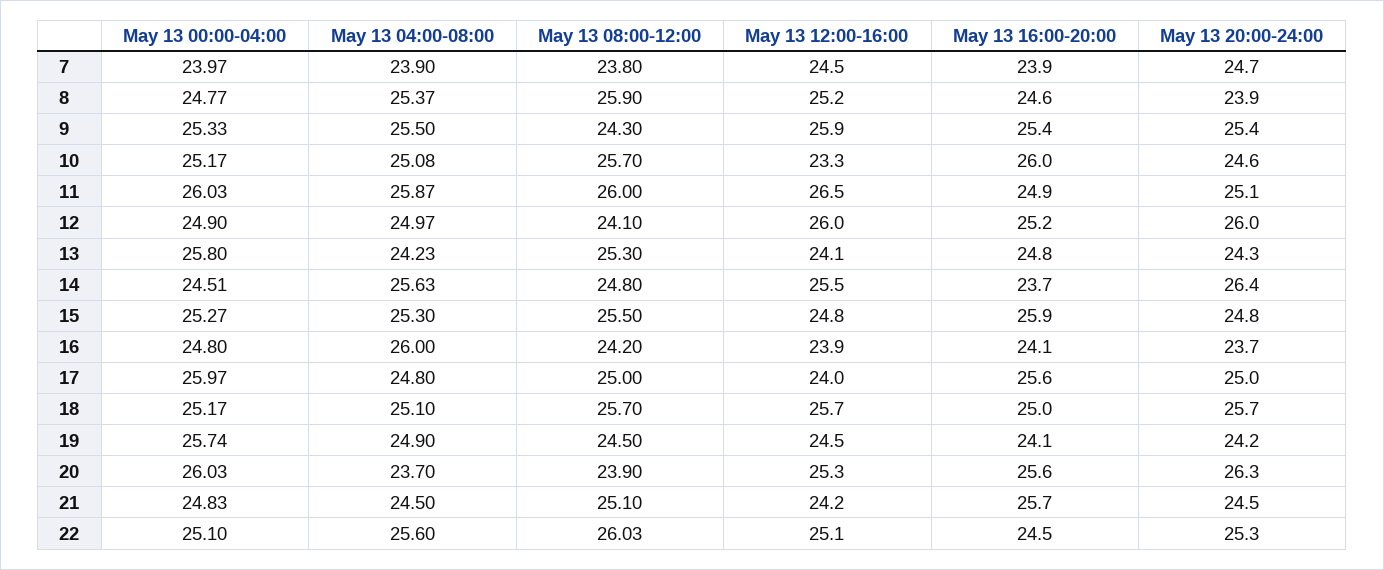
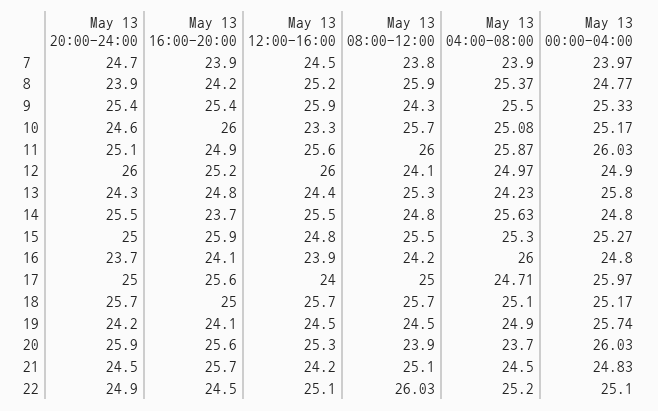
  {
    "May 13 00:00-04:00": {
      "7": 23.97,
      "8": 24.77,
      "9": 25.33,
      "10": 25.17,
      "11": 26.03,
      "12": 24.9,
      "13": 25.8,
-     "14": 24.51,
+     "14": 24.8,
      "15": 25.27,
      "16": 24.8,
      "17": 25.97,
      "18": 25.17,
      "19": 25.74,
      "20": 26.03,
      "21": 24.83,
      "22": 25.1
    },
    "May 13 04:00-08:00": {
      "7": 23.9,
      "8": 25.37,
      "9": 25.5,
      "10": 25.08,
      "11": 25.87,
      "12": 24.97,
      "13": 24.23,
      "14": 25.63,
      "15": 25.3,
      "16": 26,
-     "17": 24.8,
+     "17": 24.71,
      "18": 25.1,
      "19": 24.9,
      "20": 23.7,
      "21": 24.5,
-     "22": 25.6
+     "22": 25.2
    },
    "May 13 08:00-12:00": {
      "7": 23.8,
      "8": 25.9,
      "9": 24.3,
      "10": 25.7,
      "11": 26,
      "12": 24.1,
      "13": 25.3,
      "14": 24.8,
      "15": 25.5,
      "16": 24.2,
      "17": 25,
      "18": 25.7,
      "19": 24.5,
      "20": 23.9,
      "21": 25.1,
      "22": 26.03
    },
    "May 13 12:00-16:00": {
      "7": 24.5,
      "8": 25.2,
      "9": 25.9,
      "10": 23.3,
-     "11": 26.5,
+     "11": 25.6,
      "12": 26,
-     "13": 24.1,
+     "13": 24.4,
      "14": 25.5,
      "15": 24.8,
      "16": 23.9,
      "17": 24,
      "18": 25.7,
      "19": 24.5,
      "20": 25.3,
      "21": 24.2,
      "22": 25.1
    },
    "May 13 16:00-20:00": {
      "7": 23.9,
-     "8": 24.6,
+     "8": 24.2,
      "9": 25.4,
      "10": 26,
      "11": 24.9,
      "12": 25.2,
      "13": 24.8,
      "14": 23.7,
      "15": 25.9,
      "16": 24.1,
      "17": 25.6,
      "18": 25,
      "19": 24.1,
      "20": 25.6,
      "21": 25.7,
      "22": 24.5
    },
    "May 13 20:00-24:00": {
      "7": 24.7,
      "8": 23.9,
      "9": 25.4,
      "10": 24.6,
      "11": 25.1,
      "12": 26,
      "13": 24.3,
-     "14": 26.4,
+     "14": 25.5,
-     "15": 24.8,
+     "15": 25,
      "16": 23.7,
      "17": 25,
      "18": 25.7,
      "19": 24.2,
-     "20": 26.3,
+     "20": 25.9,
      "21": 24.5,
-     "22": 25.3
+     "22": 24.9
    }
  }

